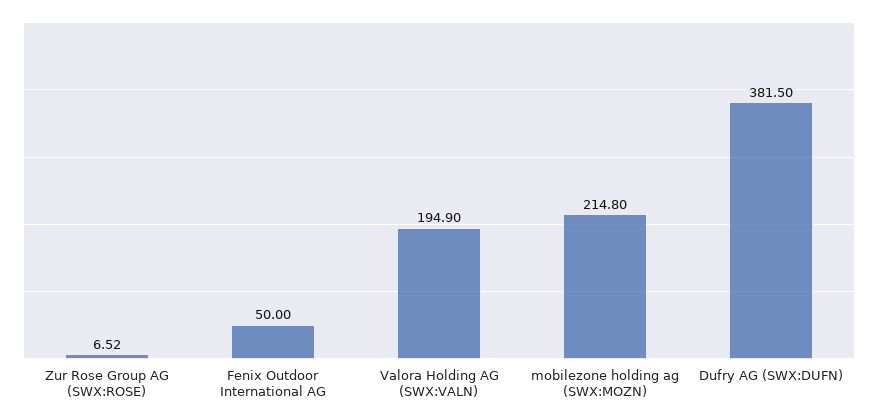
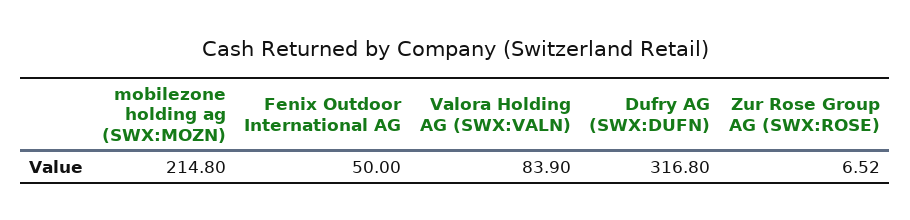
  {
    "Zur Rose Group AG (SWX:ROSE)": 6.52,
    "Fenix Outdoor International AG": 50,
-   "Valora Holding AG (SWX:VALN)": 194.9,
+   "Valora Holding AG (SWX:VALN)": 83.9,
    "mobilezone holding ag (SWX:MOZN)": 214.8,
-   "Dufry AG (SWX:DUFN)": 381.5
+   "Dufry AG (SWX:DUFN)": 316.8
  }

